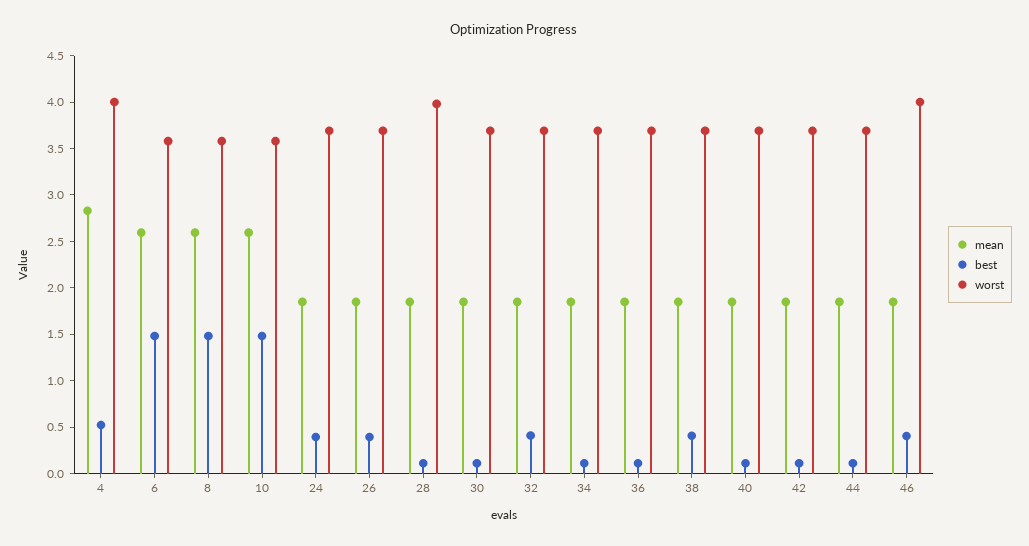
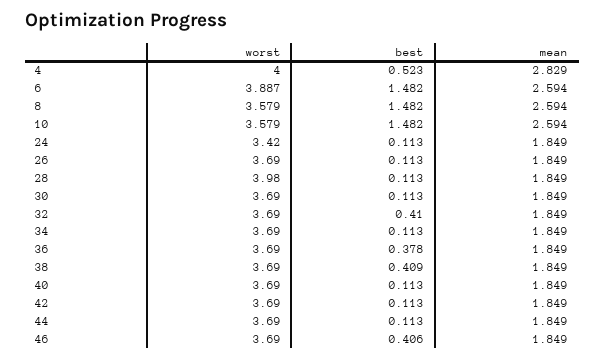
  {
    "mean": {
      "4": 2.829,
      "6": 2.594,
      "8": 2.594,
      "10": 2.594,
      "24": 1.849,
      "26": 1.849,
      "28": 1.849,
      "30": 1.849,
      "32": 1.849,
      "34": 1.849,
      "36": 1.849,
      "38": 1.849,
      "40": 1.849,
      "42": 1.849,
      "44": 1.849,
      "46": 1.849
    },
    "best": {
      "4": 0.523,
      "6": 1.482,
      "8": 1.482,
      "10": 1.482,
-     "24": 0.4,
+     "24": 0.113,
-     "26": 0.4,
+     "26": 0.113,
      "28": 0.113,
      "30": 0.113,
      "32": 0.41,
      "34": 0.113,
-     "36": 0.1,
+     "36": 0.378,
      "38": 0.409,
      "40": 0.113,
      "42": 0.113,
      "44": 0.113,
      "46": 0.406
    },
    "worst": {
      "4": 4,
-     "6": 3.6,
+     "6": 3.887,
      "8": 3.579,
      "10": 3.579,
-     "24": 3.7,
+     "24": 3.42,
      "26": 3.69,
      "28": 3.98,
      "30": 3.69,
      "32": 3.69,
      "34": 3.69,
      "36": 3.69,
      "38": 3.69,
      "40": 3.69,
      "42": 3.69,
      "44": 3.69,
-     "46": 4
+     "46": 3.69
    }
  }

